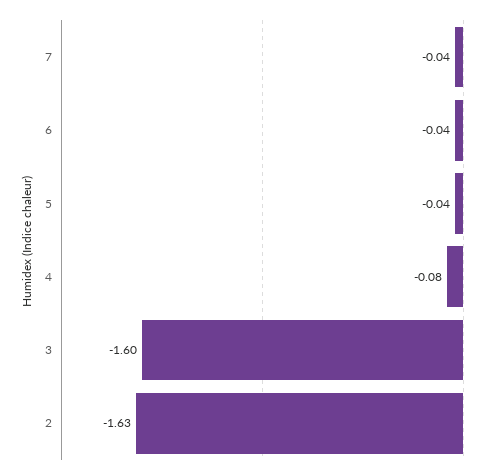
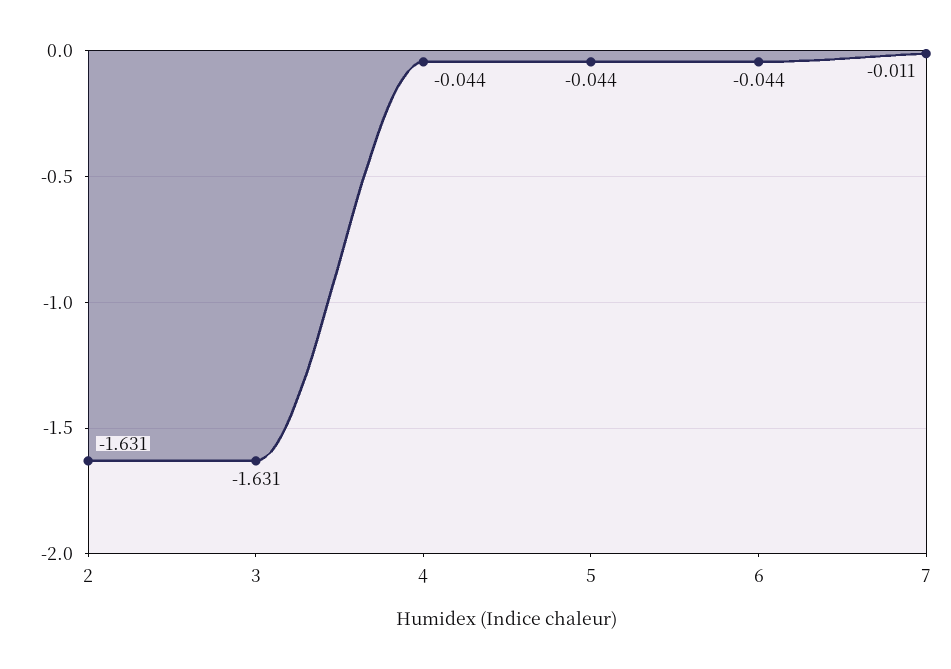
  {
-   "7": -0.04,
+   "7": -0.011,
    "6": -0.044,
    "5": -0.044,
-   "4": -0.08,
+   "4": -0.044,
-   "3": -1.6,
+   "3": -1.631,
    "2": -1.631
  }

